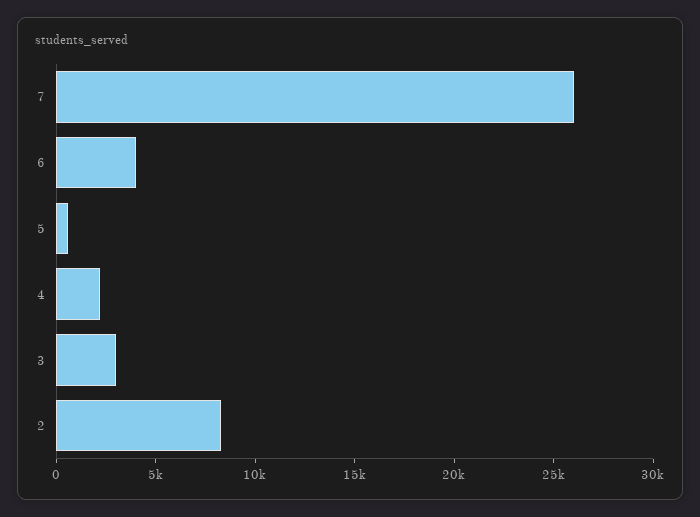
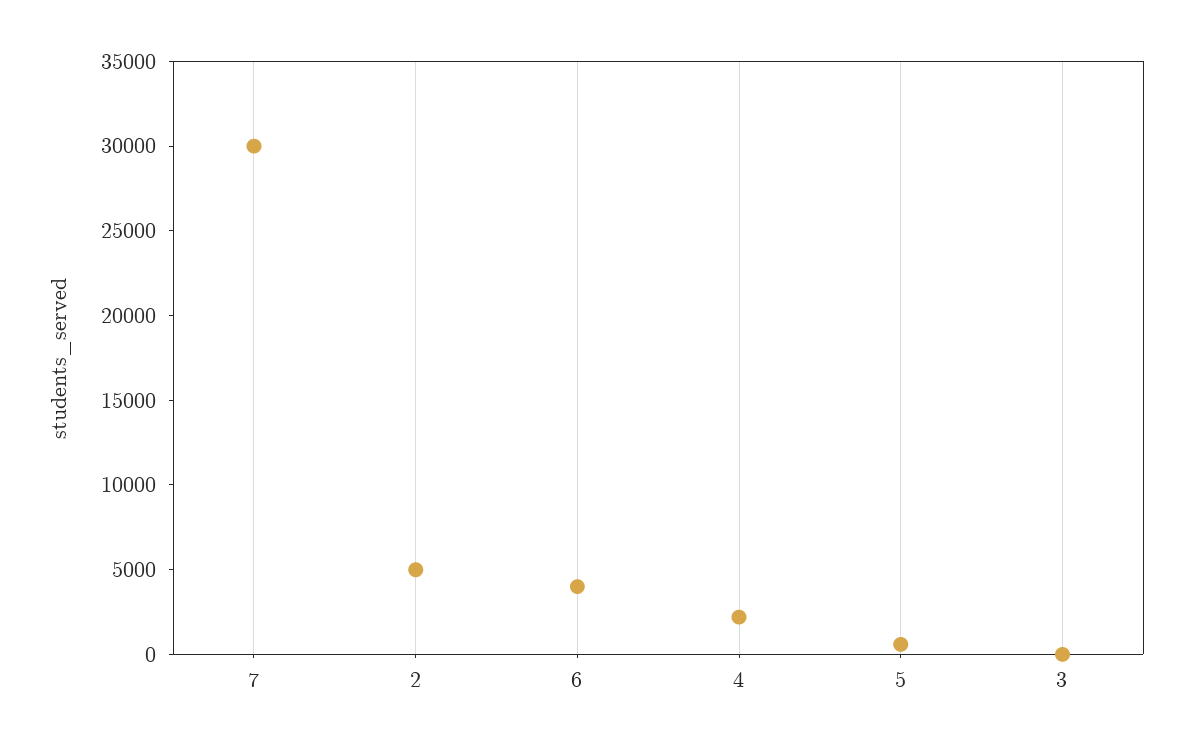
  {
-   "7": 26000,
+   "7": 30000,
    "6": 4000,
    "5": 1000,
    "4": 2000,
-   "3": 3000,
+   "3": 0,
-   "2": 8000
+   "2": 5000
  }

